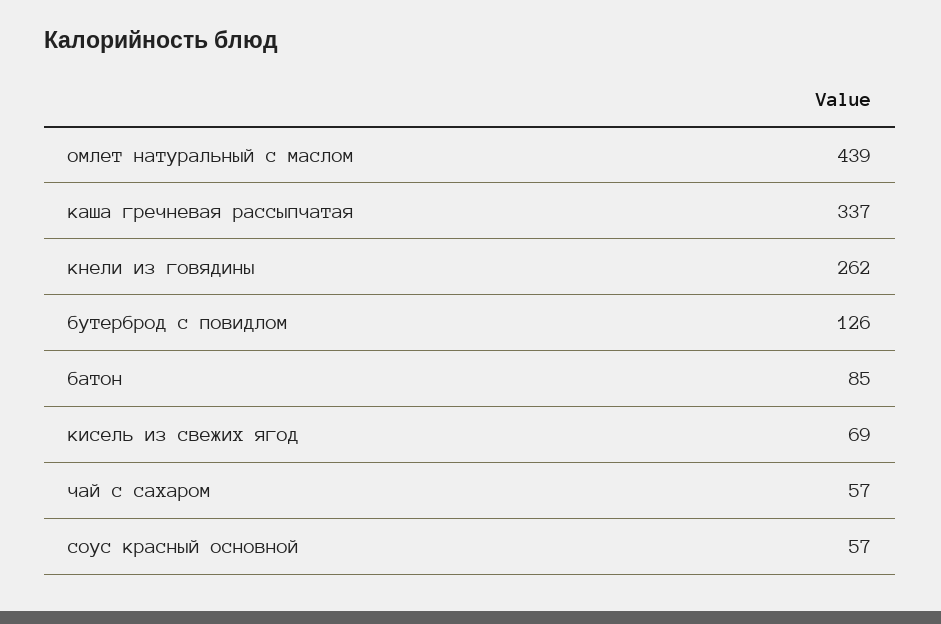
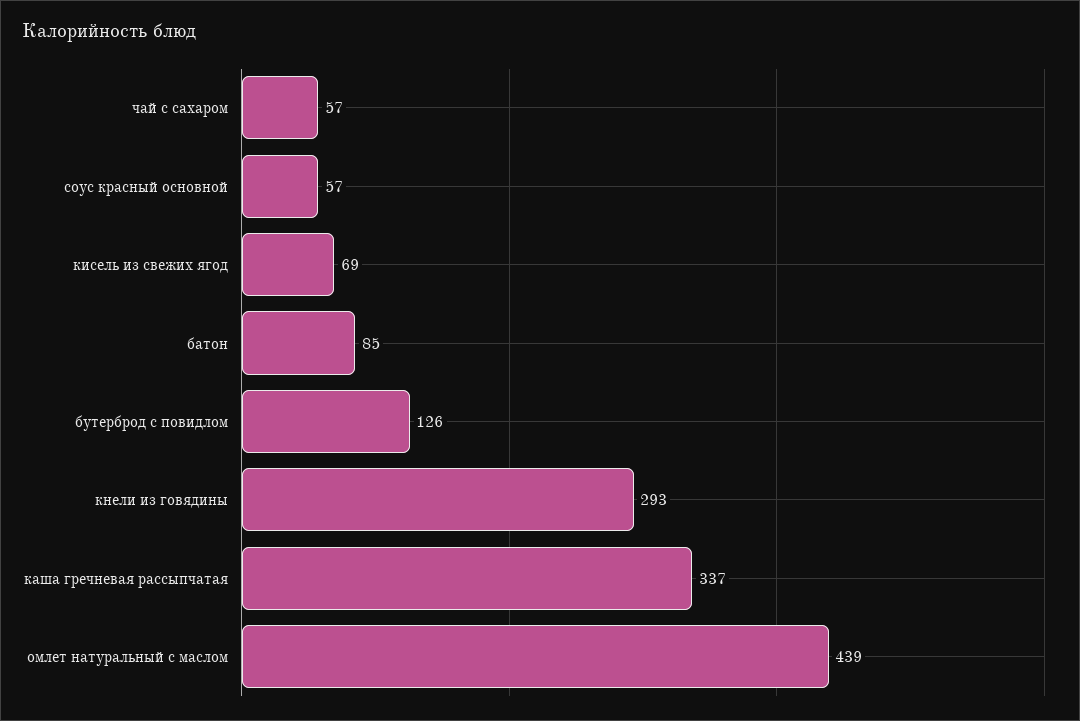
  {
    "омлет натуральный с маслом": 439,
    "каша гречневая рассыпчатая": 337,
-   "кнели из говядины": 262,
+   "кнели из говядины": 293,
    "бутерброд с повидлом": 126,
    "батон": 85,
    "кисель из свежих ягод": 69,
    "чай с сахаром": 57,
    "соус красный основной": 57
  }

